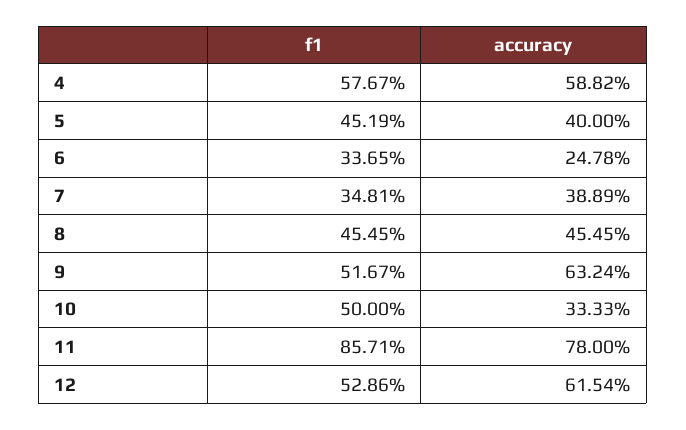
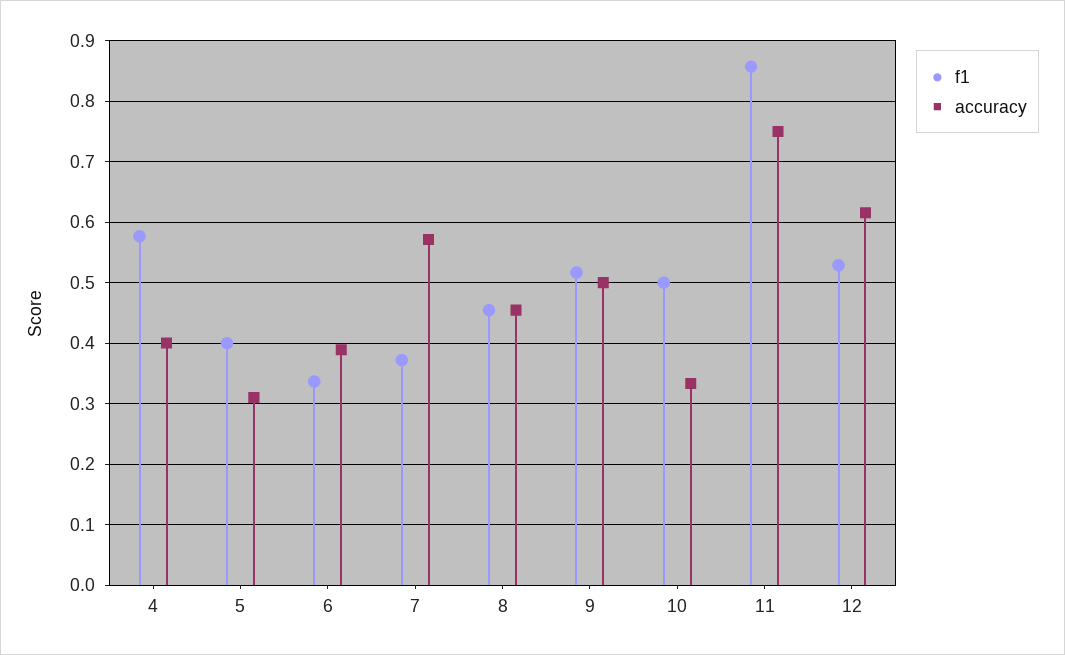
  {
    "f1": {
      "4": 0.5767,
-     "5": 0.4519,
+     "5": 0.4,
      "6": 0.3365,
-     "7": 0.3481,
+     "7": 0.37,
      "8": 0.4545,
      "9": 0.5167,
      "10": 0.5,
      "11": 0.8571,
      "12": 0.5286
    },
    "accuracy": {
-     "4": 0.5882,
+     "4": 0.4,
-     "5": 0.4,
+     "5": 0.31,
-     "6": 0.2478,
+     "6": 0.39,
-     "7": 0.3889,
+     "7": 0.57,
      "8": 0.4545,
-     "9": 0.6324,
+     "9": 0.5,
      "10": 0.3333,
-     "11": 0.78,
+     "11": 0.75,
      "12": 0.6154
    }
  }

